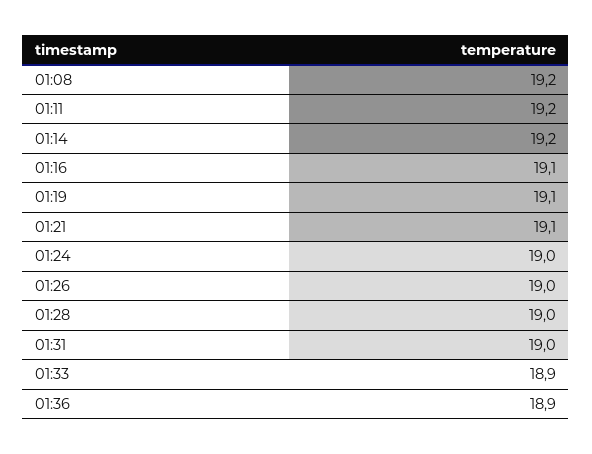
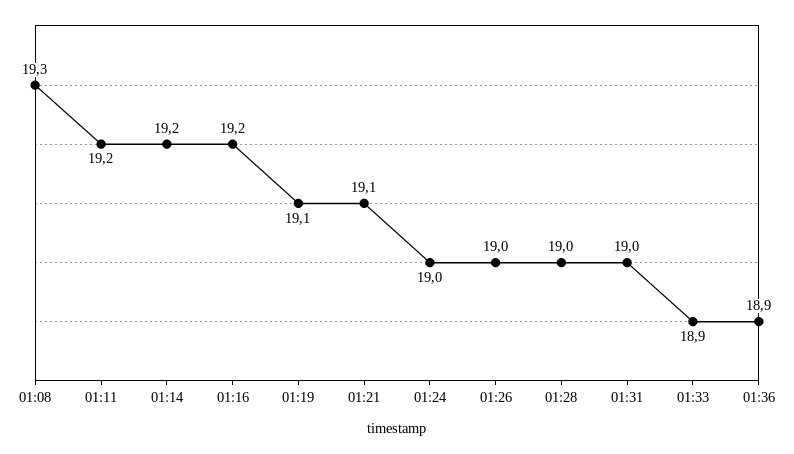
  {
-   "01:08": 19.2,
+   "01:08": 19.3,
    "01:11": 19.2,
    "01:14": 19.2,
-   "01:16": 19.1,
+   "01:16": 19.2,
    "01:19": 19.1,
    "01:21": 19.1,
    "01:24": 19,
    "01:26": 19,
    "01:28": 19,
    "01:31": 19,
    "01:33": 18.9,
    "01:36": 18.9
  }

